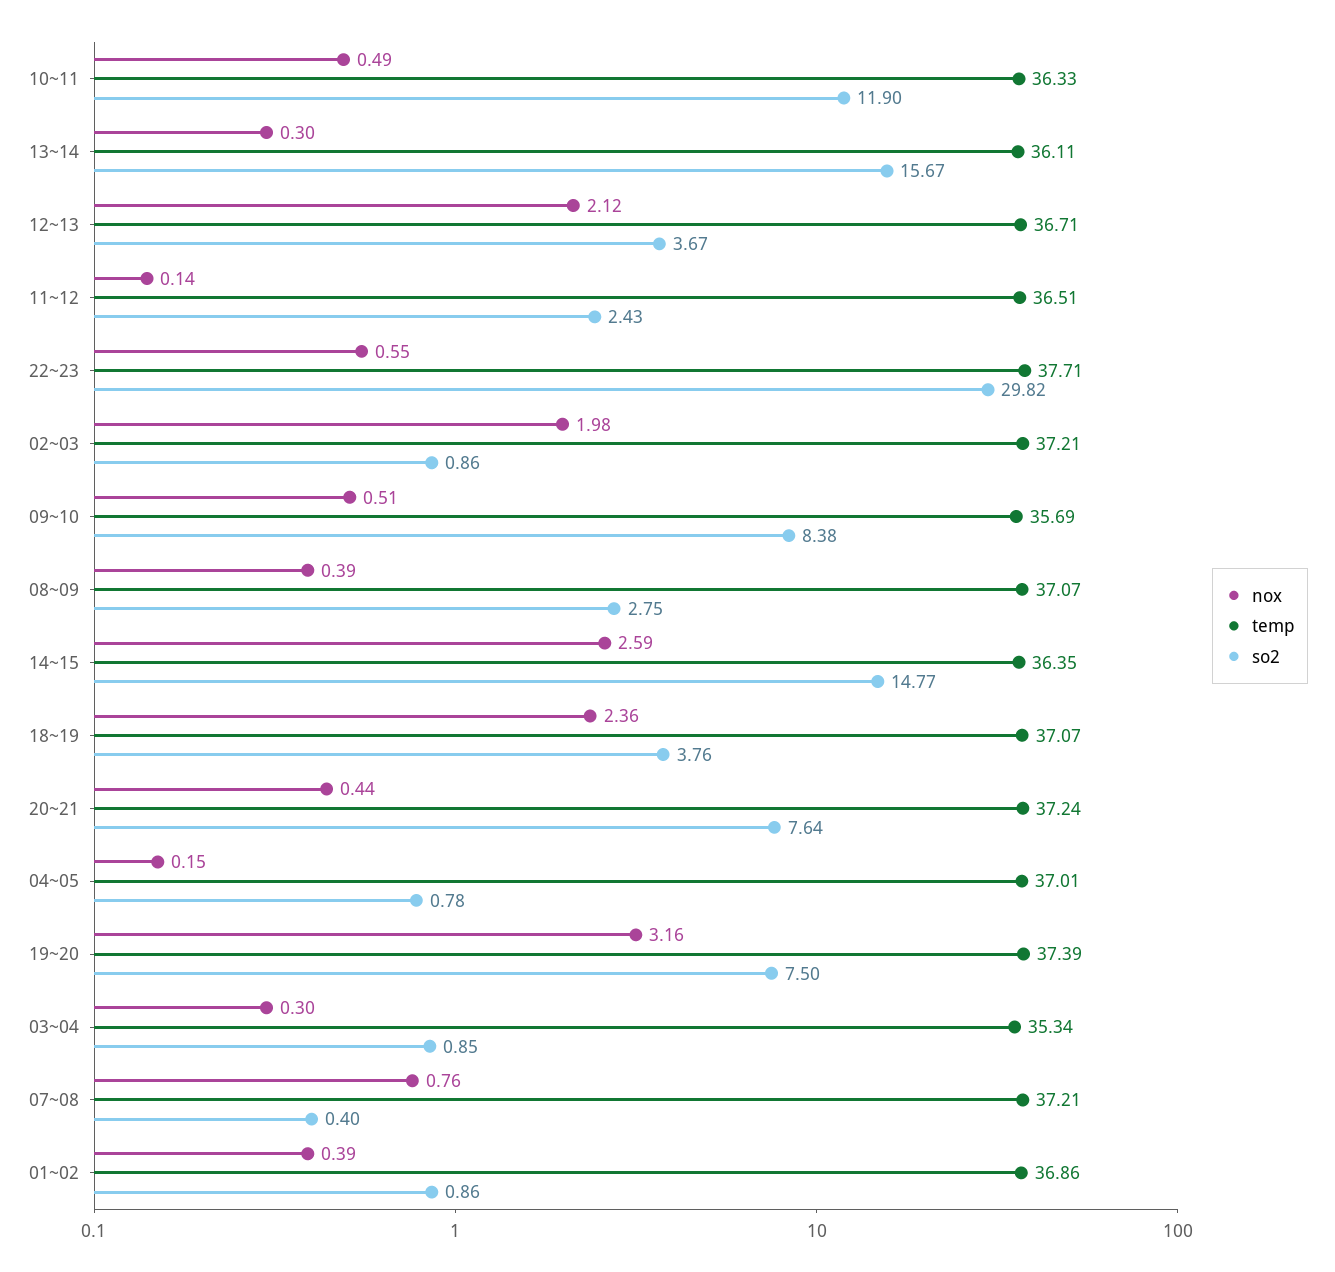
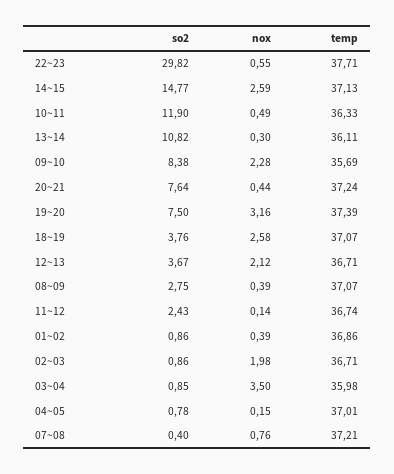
  {
    "nox": {
      "10~11": 0.49,
      "13~14": 0.3,
      "12~13": 2.12,
      "11~12": 0.14,
      "22~23": 0.55,
      "02~03": 1.98,
-     "09~10": 0.51,
+     "09~10": 2.28,
      "08~09": 0.39,
      "14~15": 2.59,
-     "18~19": 2.36,
+     "18~19": 2.58,
      "20~21": 0.44,
      "04~05": 0.15,
      "19~20": 3.16,
-     "03~04": 0.3,
+     "03~04": 3.5,
      "07~08": 0.76,
      "01~02": 0.39
    },
    "temp": {
      "10~11": 36.33,
      "13~14": 36.11,
      "12~13": 36.71,
-     "11~12": 36.51,
+     "11~12": 36.74,
      "22~23": 37.71,
-     "02~03": 37.21,
+     "02~03": 36.71,
      "09~10": 35.69,
      "08~09": 37.07,
-     "14~15": 36.35,
+     "14~15": 37.13,
      "18~19": 37.07,
      "20~21": 37.24,
      "04~05": 37.01,
      "19~20": 37.39,
-     "03~04": 35.34,
+     "03~04": 35.98,
      "07~08": 37.21,
      "01~02": 36.86
    },
    "so2": {
      "10~11": 11.9,
-     "13~14": 15.67,
+     "13~14": 10.82,
      "12~13": 3.67,
      "11~12": 2.43,
      "22~23": 29.82,
      "02~03": 0.86,
      "09~10": 8.38,
      "08~09": 2.75,
      "14~15": 14.77,
      "18~19": 3.76,
      "20~21": 7.64,
      "04~05": 0.78,
      "19~20": 7.5,
      "03~04": 0.85,
      "07~08": 0.4,
      "01~02": 0.86
    }
  }

